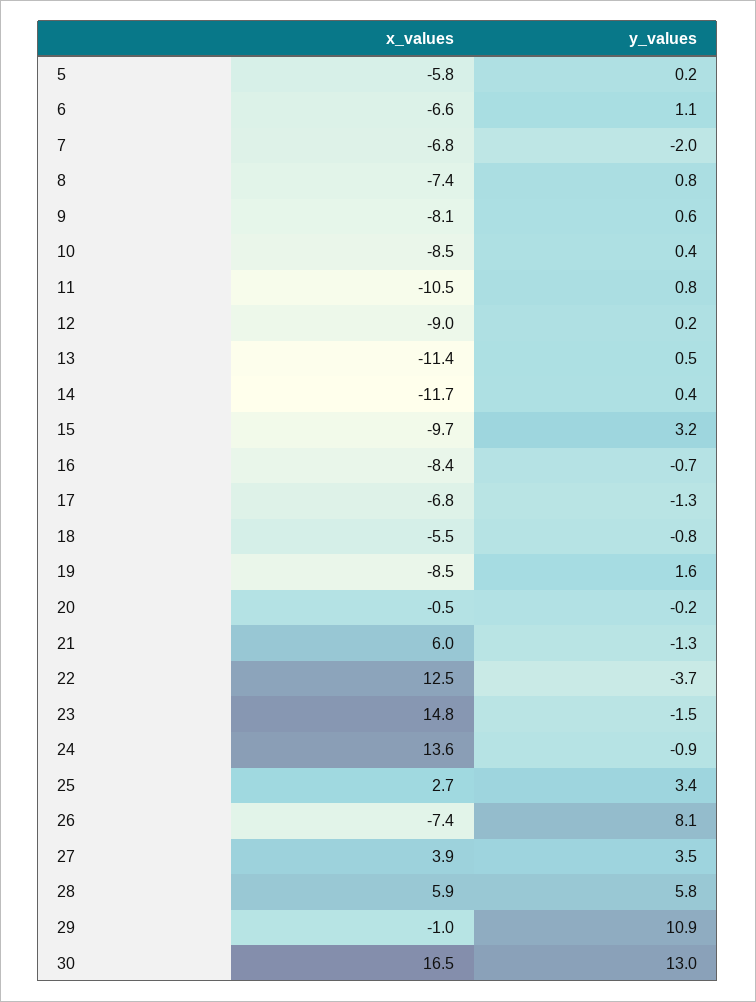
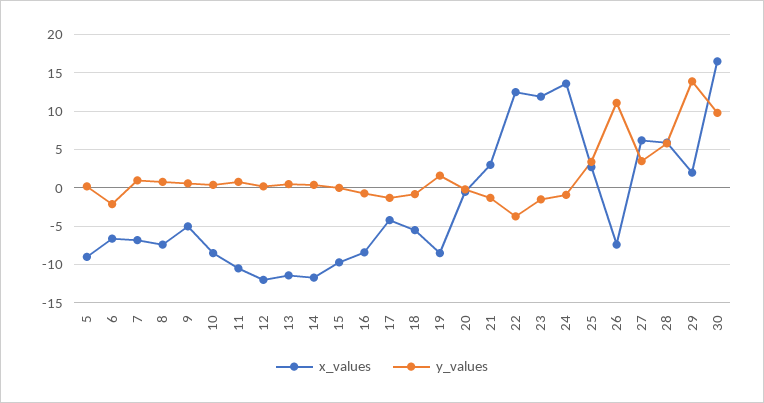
  {
    "x_values": {
-     "5": -5.8,
+     "5": -9,
      "6": -6.6,
      "7": -6.8,
      "8": -7.4,
-     "9": -8.1,
+     "9": -5,
      "10": -8.5,
      "11": -10.5,
-     "12": -9,
+     "12": -12,
      "13": -11.4,
      "14": -11.7,
      "15": -9.7,
      "16": -8.4,
-     "17": -6.8,
+     "17": -4,
      "18": -5.5,
      "19": -8.5,
      "20": -0.5,
-     "21": 6,
+     "21": 3,
      "22": 12.5,
-     "23": 14.8,
+     "23": 12,
      "24": 13.6,
      "25": 2.7,
      "26": -7.4,
-     "27": 3.9,
+     "27": 6,
      "28": 5.9,
-     "29": -1,
+     "29": 2,
      "30": 16.5
    },
    "y_values": {
      "5": 0.2,
-     "6": 1.1,
+     "6": -2,
-     "7": -2,
+     "7": 1,
      "8": 0.8,
      "9": 0.6,
      "10": 0.4,
      "11": 0.8,
      "12": 0.2,
      "13": 0.5,
      "14": 0.4,
-     "15": 3.2,
+     "15": 0,
      "16": -0.7,
      "17": -1.3,
      "18": -0.8,
      "19": 1.6,
      "20": -0.2,
      "21": -1.3,
      "22": -3.7,
      "23": -1.5,
      "24": -0.9,
      "25": 3.4,
-     "26": 8.1,
+     "26": 11,
      "27": 3.5,
      "28": 5.8,
-     "29": 10.9,
+     "29": 14,
-     "30": 13
+     "30": 10
    }
  }

